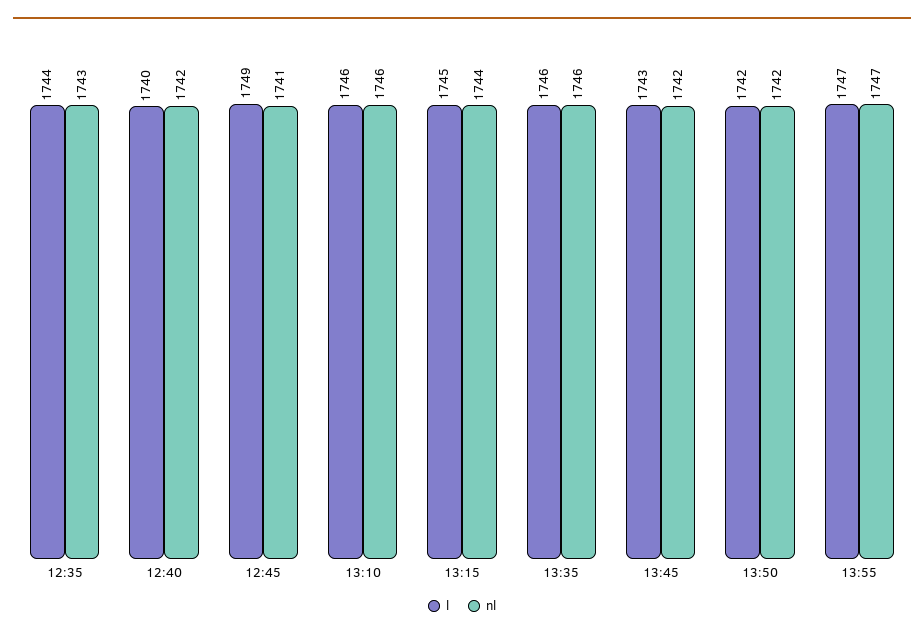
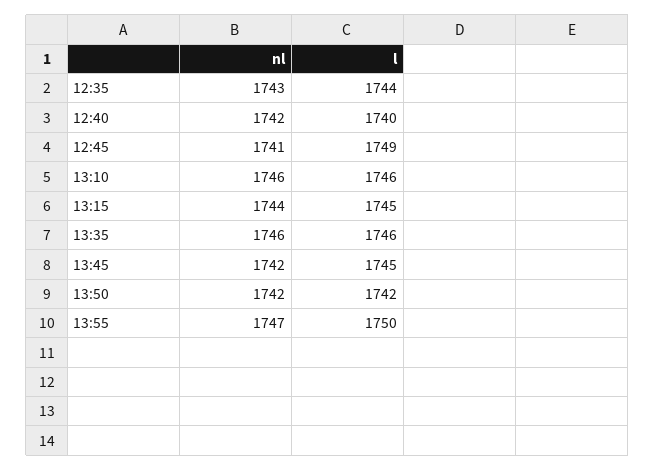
  {
    "l": {
      "12:35": 1744,
      "12:40": 1740,
      "12:45": 1749,
      "13:10": 1746,
      "13:15": 1745,
      "13:35": 1746,
-     "13:45": 1743,
+     "13:45": 1745,
      "13:50": 1742,
-     "13:55": 1747
+     "13:55": 1750
    },
    "nl": {
      "12:35": 1743,
      "12:40": 1742,
      "12:45": 1741,
      "13:10": 1746,
      "13:15": 1744,
      "13:35": 1746,
      "13:45": 1742,
      "13:50": 1742,
      "13:55": 1747
    }
  }

